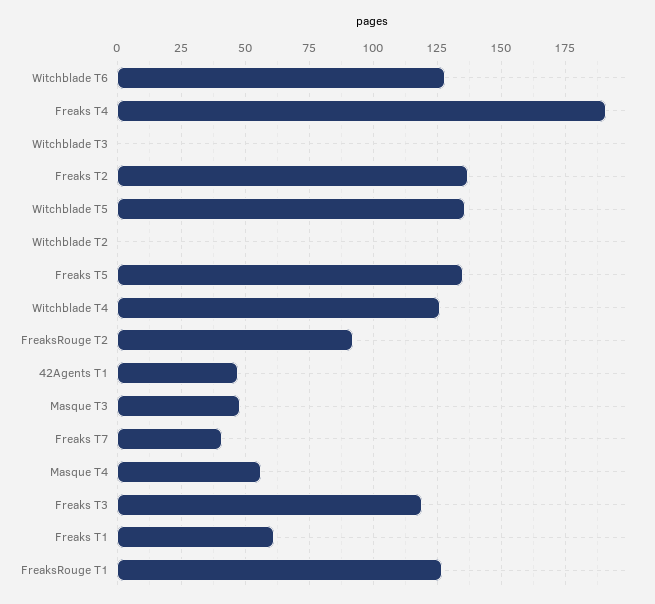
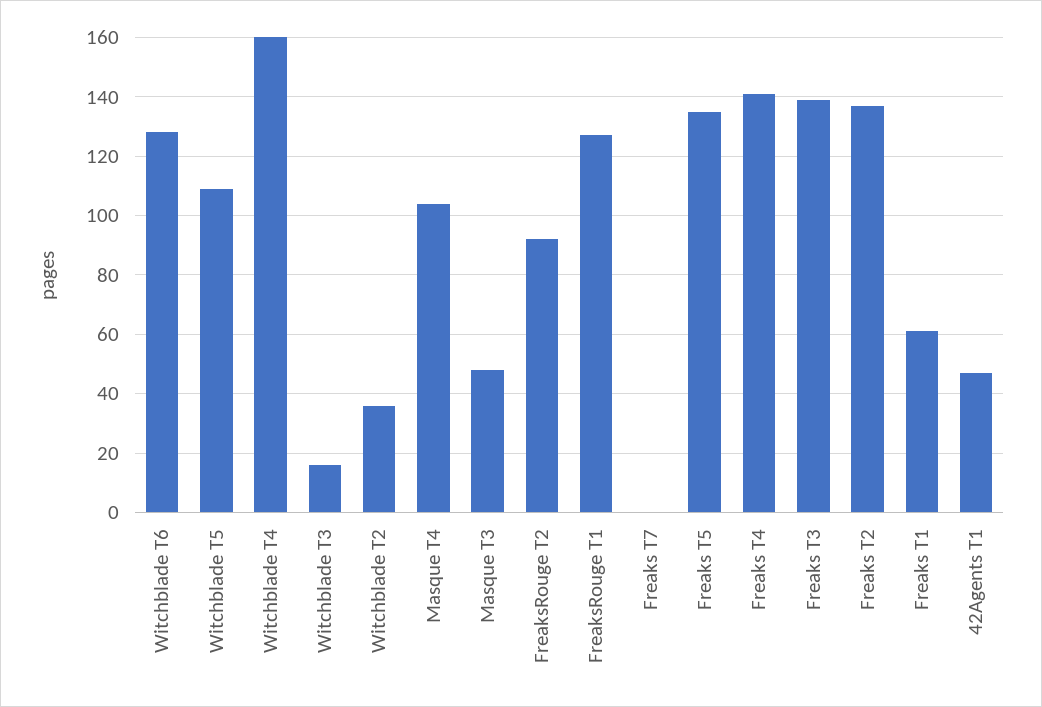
  {
    "Witchblade T6": 130,
-   "Freaks T4": 190,
+   "Freaks T4": 140,
-   "Witchblade T3": 0,
+   "Witchblade T3": 15,
    "Freaks T2": 135,
-   "Witchblade T5": 135,
+   "Witchblade T5": 110,
-   "Witchblade T2": 0,
+   "Witchblade T2": 35,
    "Freaks T5": 135,
-   "Witchblade T4": 125,
+   "Witchblade T4": 160,
    "FreaksRouge T2": 90,
    "42Agents T1": 45,
    "Masque T3": 50,
-   "Freaks T7": 40,
+   "Freaks T7": 0,
-   "Masque T4": 55,
+   "Masque T4": 105,
-   "Freaks T3": 120,
+   "Freaks T3": 140,
    "Freaks T1": 60,
    "FreaksRouge T1": 125
  }

